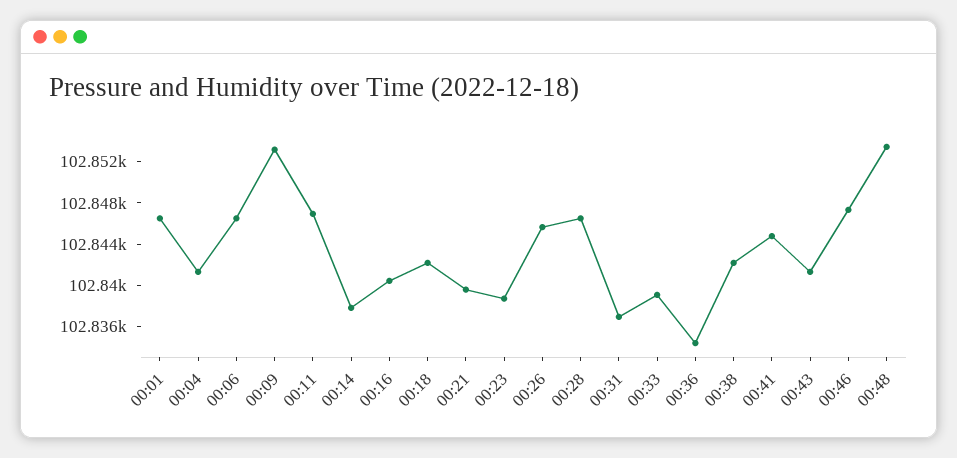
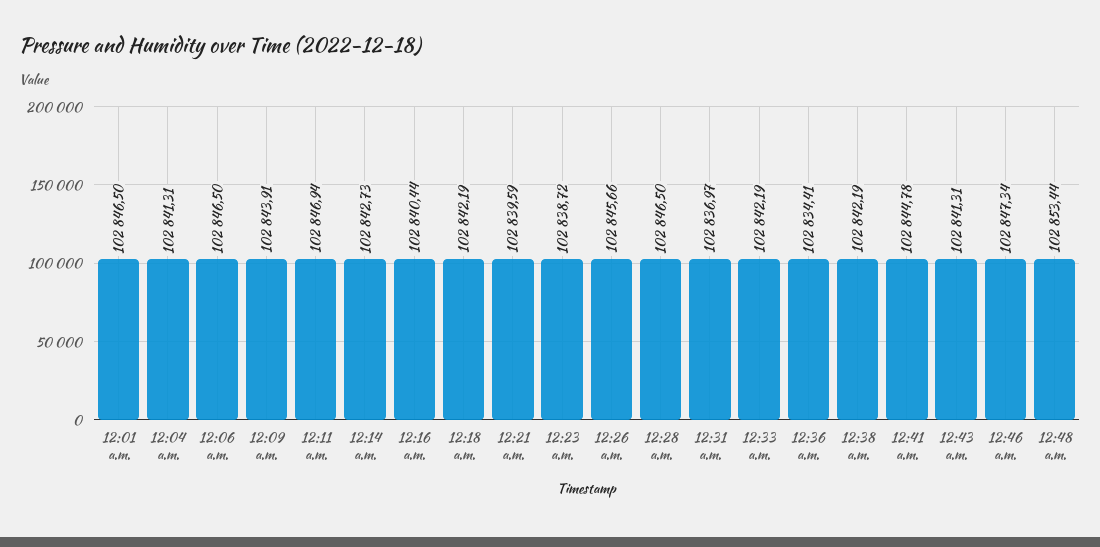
  {
    "00:01": 102846.5,
    "00:04": 102841.31,
    "00:06": 102846.5,
-   "00:09": 102853,
+   "00:09": 102843.91,
    "00:11": 102846.94,
-   "00:14": 102838,
+   "00:14": 102842.73,
    "00:16": 102840.44,
    "00:18": 102842.19,
    "00:21": 102839.59,
    "00:23": 102838.72,
    "00:26": 102845.66,
    "00:28": 102846.5,
    "00:31": 102836.97,
-   "00:33": 102839,
+   "00:33": 102842.19,
    "00:36": 102834.41,
    "00:38": 102842.19,
    "00:41": 102844.78,
    "00:43": 102841.31,
    "00:46": 102847.34,
    "00:48": 102853.44
  }

